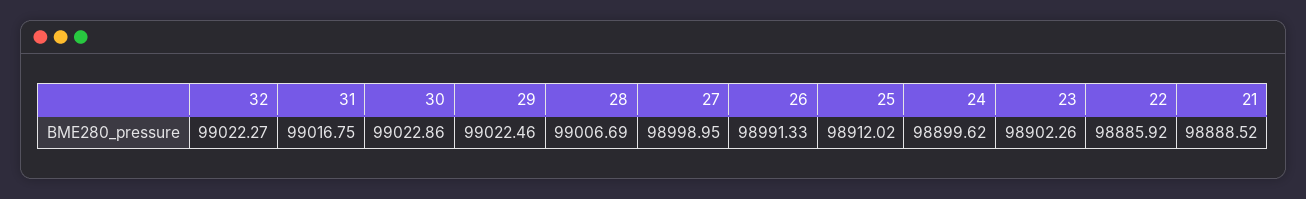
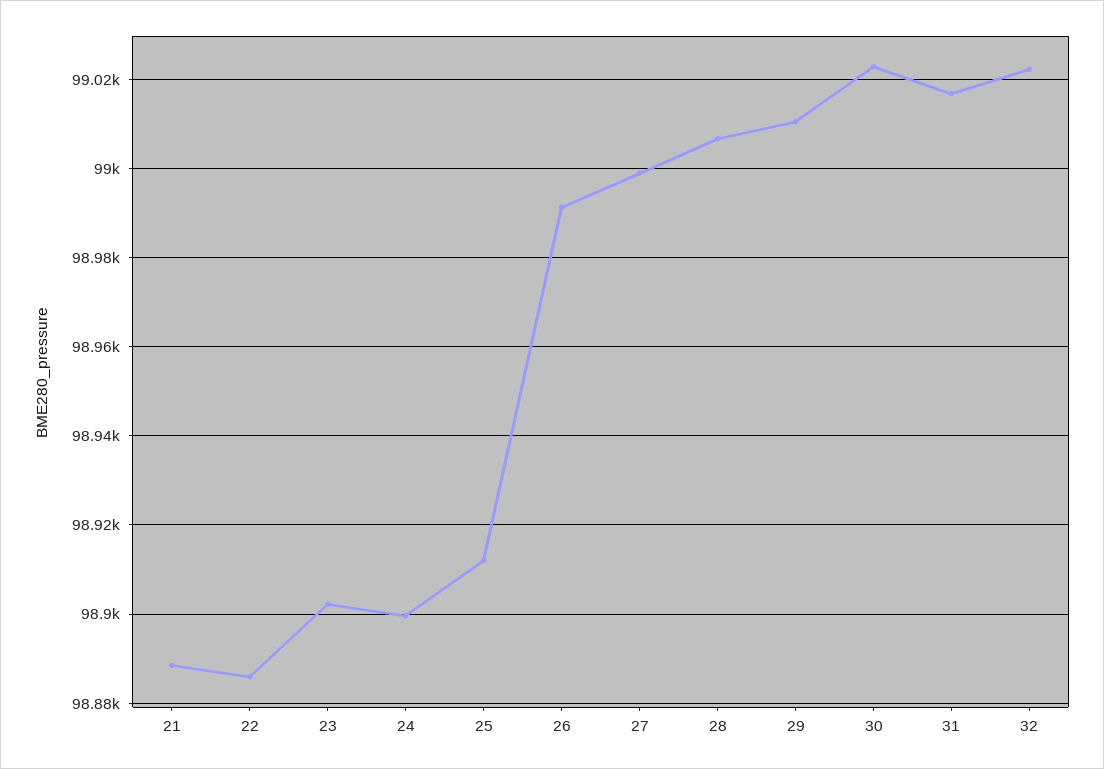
  {
    "32": 99022.27,
    "31": 99016.75,
    "30": 99022.86,
-   "29": 99022.46,
+   "29": 99010,
    "28": 99006.69,
    "27": 98998.95,
    "26": 98991.33,
    "25": 98912.02,
    "24": 98899.62,
    "23": 98902.26,
    "22": 98885.92,
    "21": 98888.52
  }

